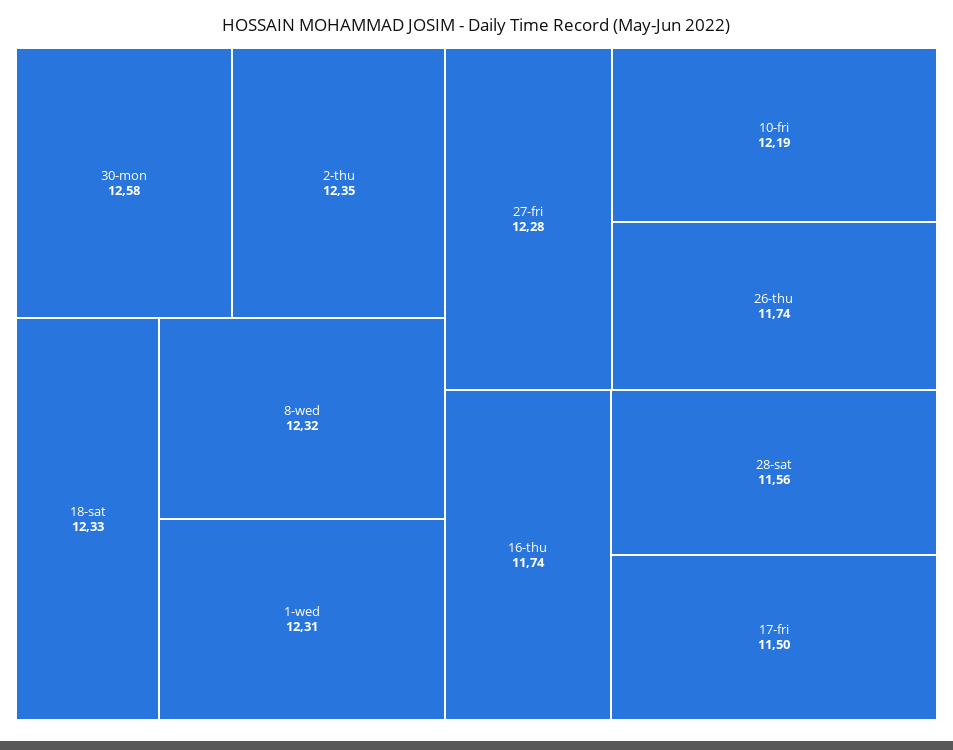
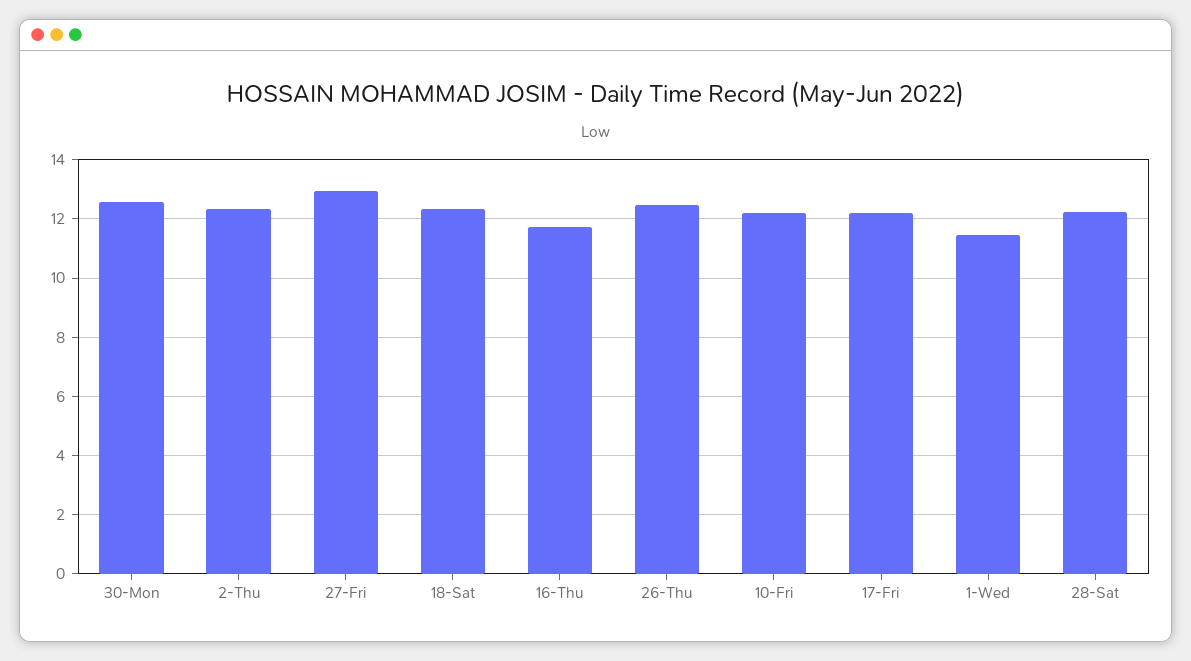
  {
    "30-mon": 12.58,
    "2-thu": 12.35,
    "18-sat": 12.33,
-   "8-wed": 12.32,
-   "1-wed": 12.31,
+   "1-wed": 11.5,
-   "27-fri": 12.28,
+   "27-fri": 13,
    "10-fri": 12.19,
-   "26-thu": 11.74,
+   "26-thu": 12.5,
    "16-thu": 11.74,
-   "28-sat": 11.56,
+   "28-sat": 12.25,
-   "17-fri": 11.5
+   "17-fri": 12.25
  }

